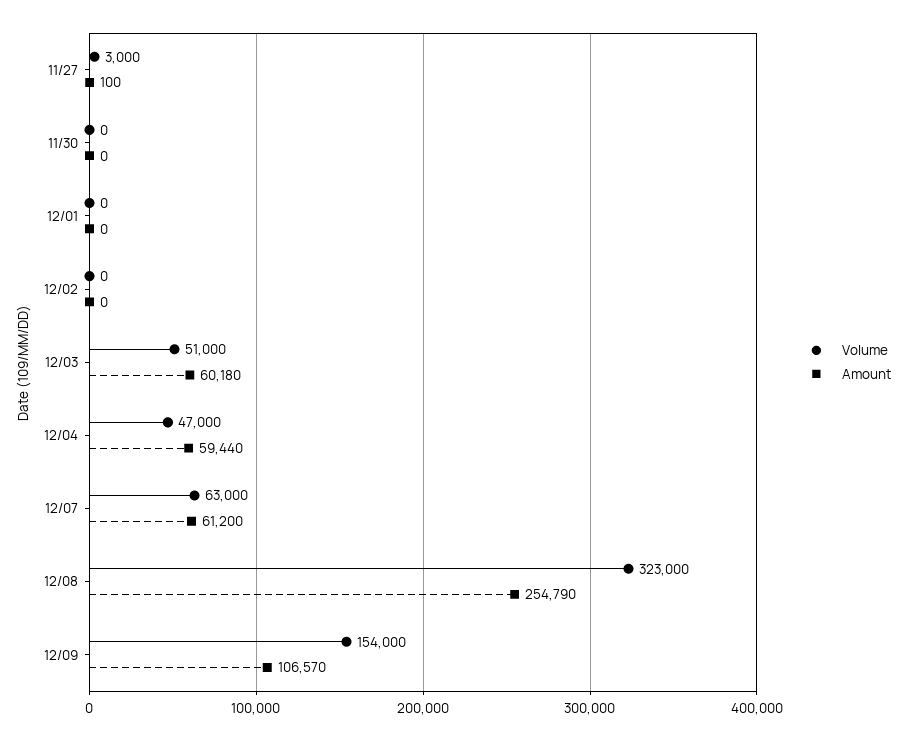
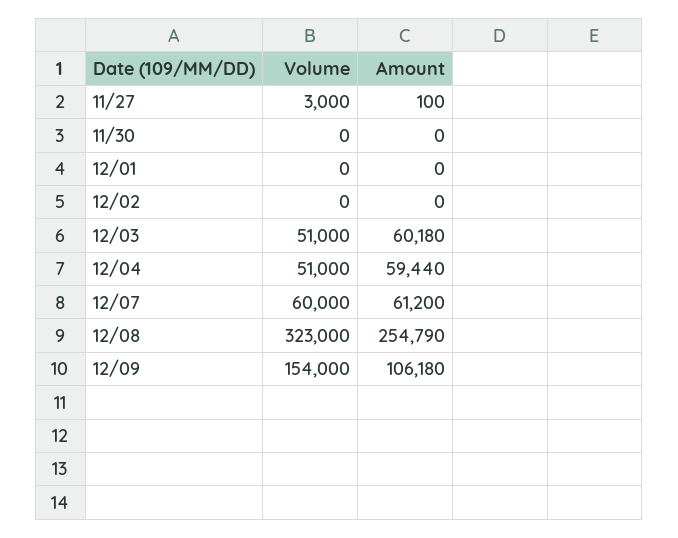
  {
    "Volume": {
      "11/27": 3000,
      "11/30": 0,
      "12/01": 0,
      "12/02": 0,
      "12/03": 51000,
-     "12/04": 47000,
+     "12/04": 51000,
-     "12/07": 63000,
+     "12/07": 60000,
      "12/08": 323000,
      "12/09": 154000
    },
    "Amount": {
      "11/27": 100,
      "11/30": 0,
      "12/01": 0,
      "12/02": 0,
      "12/03": 60180,
      "12/04": 59440,
      "12/07": 61200,
      "12/08": 254790,
-     "12/09": 106570
+     "12/09": 106180
    }
  }

